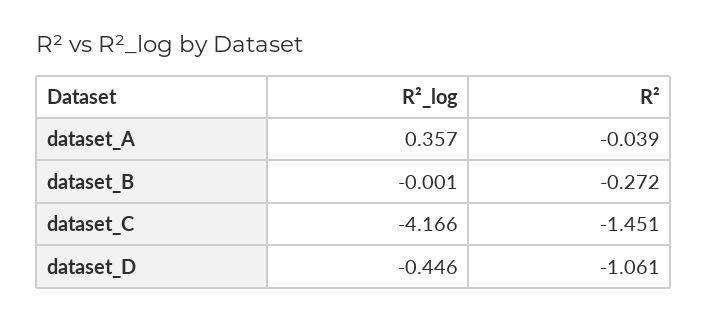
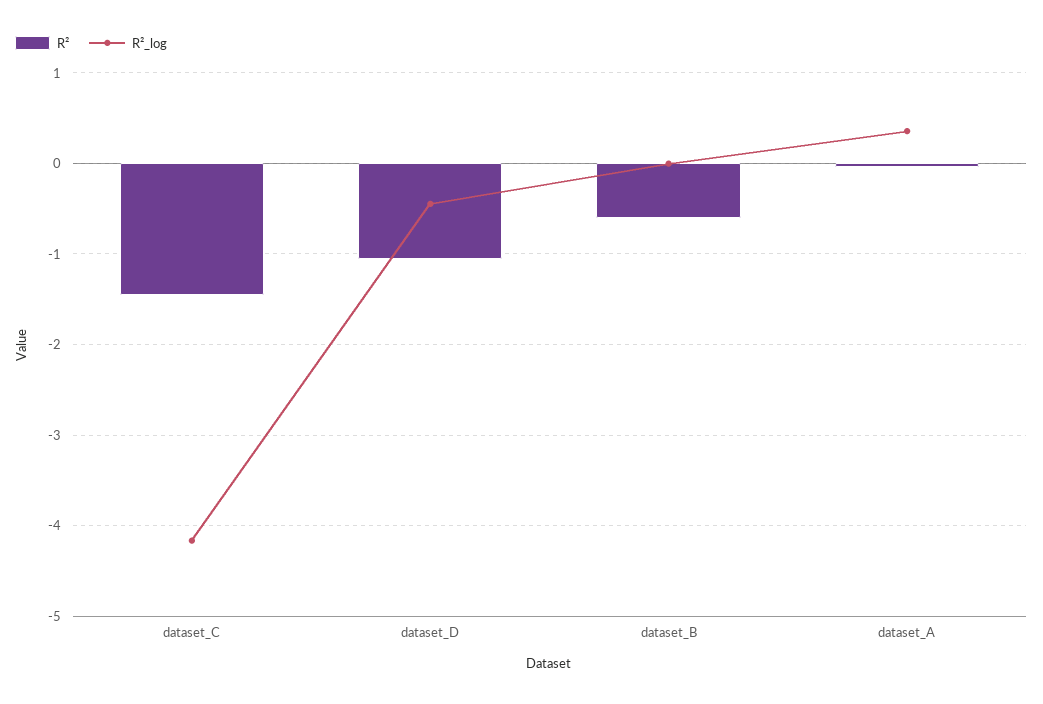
  {
    "R²_log": {
      "dataset_A": 0.357,
      "dataset_B": -0.001,
      "dataset_C": -4.166,
      "dataset_D": -0.446
    },
    "R²": {
      "dataset_A": -0.039,
-     "dataset_B": -0.272,
+     "dataset_B": -0.6,
      "dataset_C": -1.451,
      "dataset_D": -1.061
    }
  }

